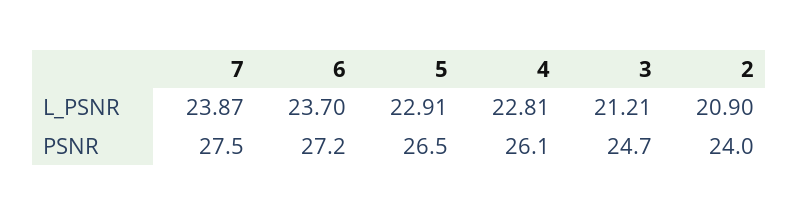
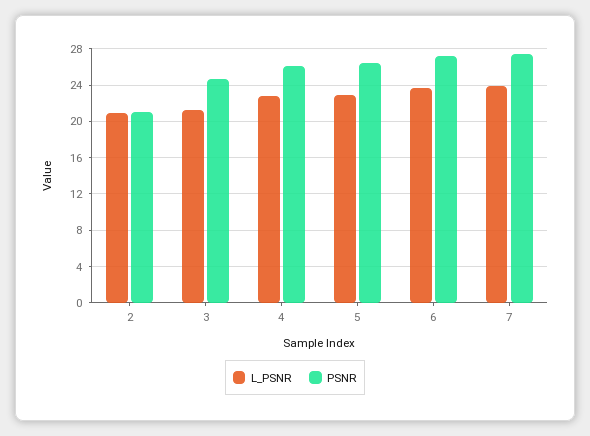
  {
    "L_PSNR": {
      "7": 23.87,
      "6": 23.7,
      "5": 22.91,
      "4": 22.81,
      "3": 21.21,
      "2": 20.9
    },
    "PSNR": {
      "7": 27.5,
      "6": 27.2,
      "5": 26.5,
      "4": 26.1,
      "3": 24.7,
-     "2": 24
+     "2": 21
    }
  }

